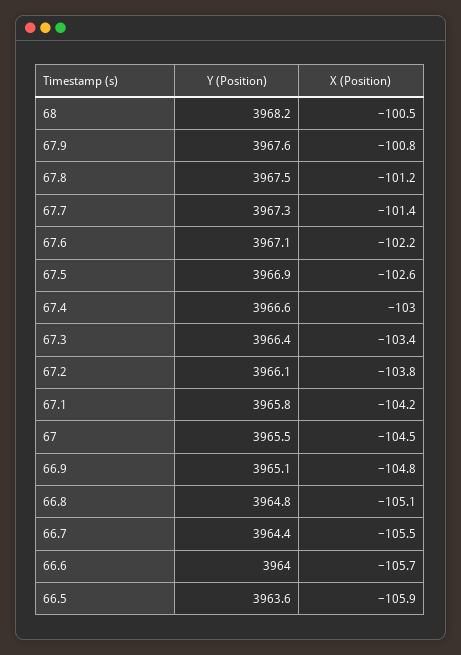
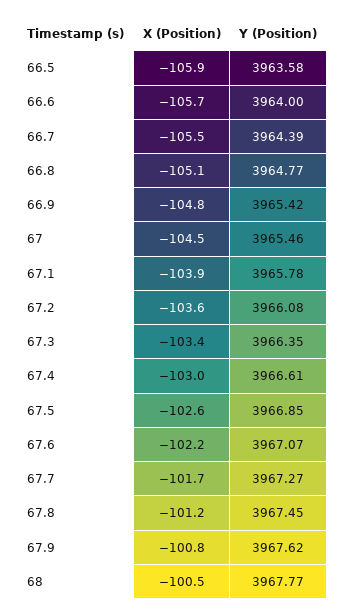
  {
    "Y (Position)": {
-     "68": 3968.2,
+     "68": 3967.77,
      "67.9": 3967.62,
      "67.8": 3967.45,
      "67.7": 3967.27,
      "67.6": 3967.07,
      "67.5": 3966.85,
      "67.4": 3966.61,
      "67.3": 3966.35,
      "67.2": 3966.08,
      "67.1": 3965.78,
      "67": 3965.46,
-     "66.9": 3965.1,
+     "66.9": 3965.42,
      "66.8": 3964.77,
      "66.7": 3964.39,
      "66.6": 3964,
      "66.5": 3963.58
    },
    "X (Position)": {
      "68": -100.5,
      "67.9": -100.8,
      "67.8": -101.2,
-     "67.7": -101.4,
+     "67.7": -101.7,
      "67.6": -102.2,
      "67.5": -102.6,
      "67.4": -103,
      "67.3": -103.4,
-     "67.2": -103.8,
+     "67.2": -103.6,
-     "67.1": -104.2,
+     "67.1": -103.9,
      "67": -104.5,
      "66.9": -104.8,
      "66.8": -105.1,
      "66.7": -105.5,
      "66.6": -105.7,
      "66.5": -105.9
    }
  }

